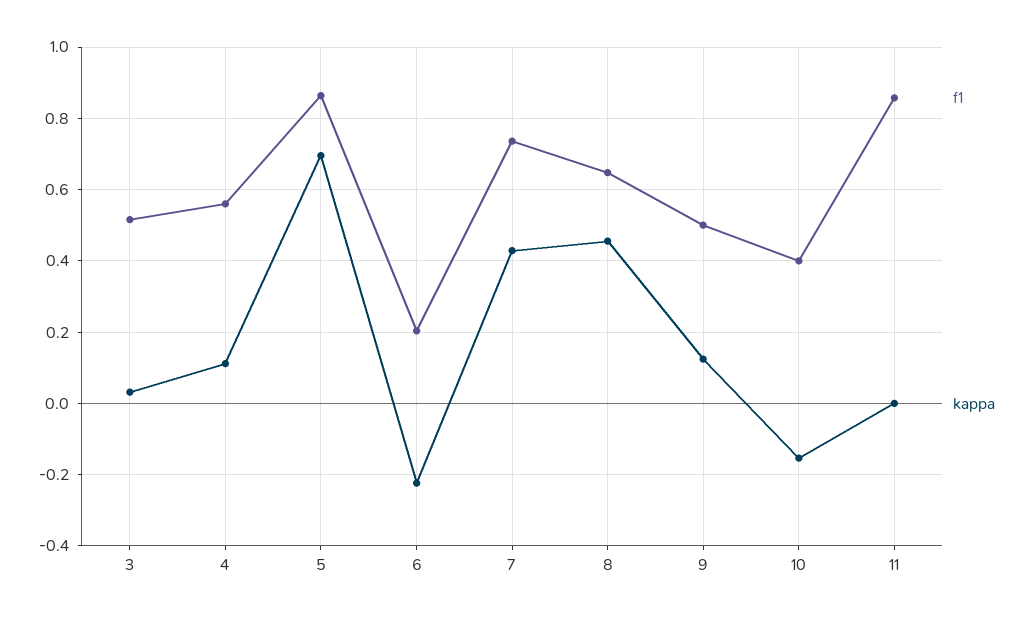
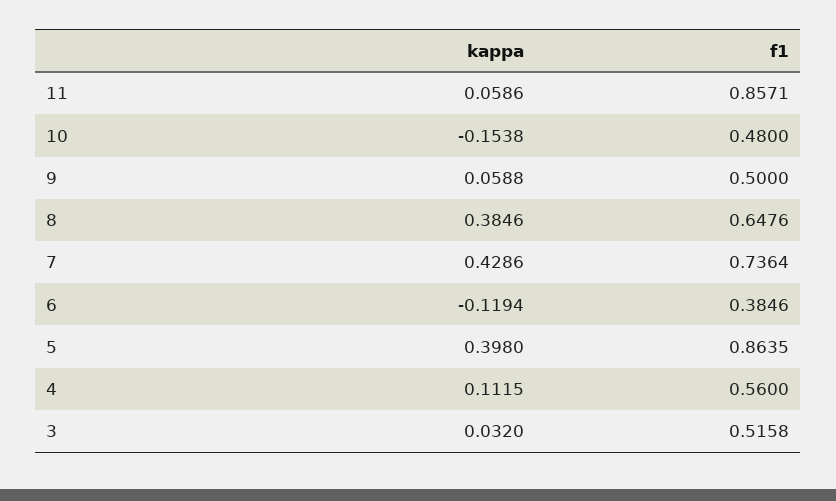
  {
    "f1": {
      "3": 0.5158,
      "4": 0.56,
      "5": 0.8635,
-     "6": 0.2,
+     "6": 0.3846,
      "7": 0.7364,
      "8": 0.6476,
      "9": 0.5,
-     "10": 0.4,
+     "10": 0.48,
      "11": 0.8571
    },
    "kappa": {
      "3": 0.032,
      "4": 0.1115,
-     "5": 0.7,
+     "5": 0.398,
-     "6": -0.22,
+     "6": -0.1194,
      "7": 0.4286,
-     "8": 0.46,
+     "8": 0.3846,
-     "9": 0.12,
+     "9": 0.0588,
      "10": -0.1538,
-     "11": 0
+     "11": 0.0586
    }
  }

